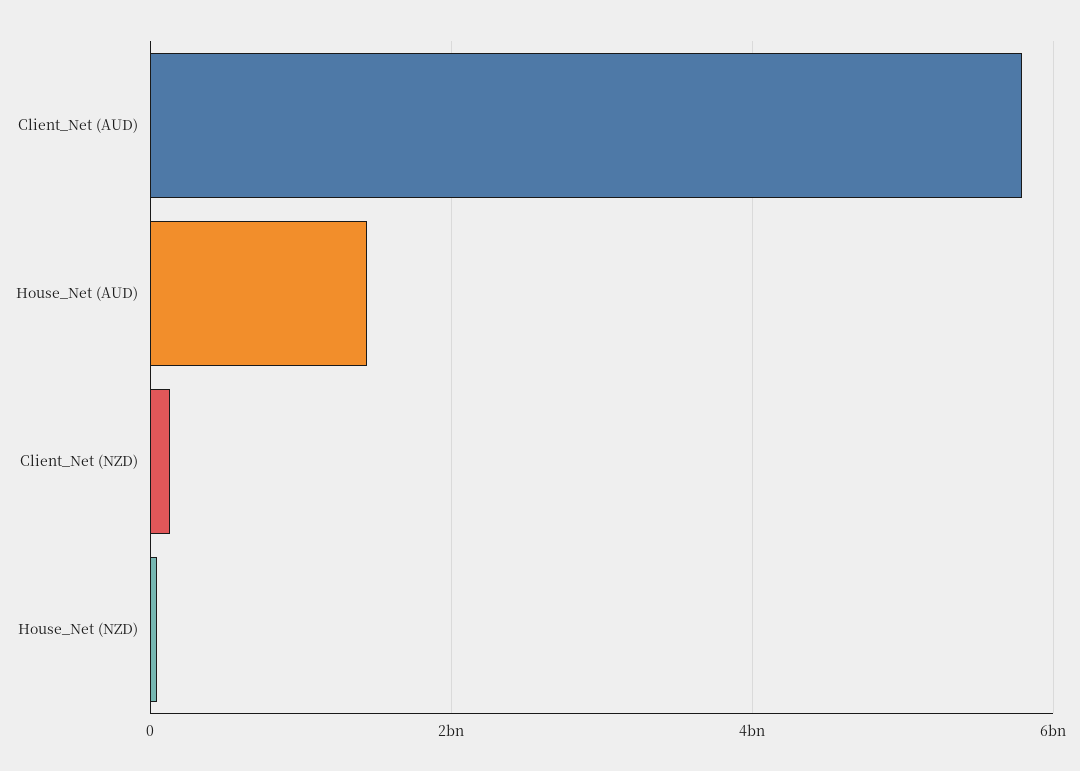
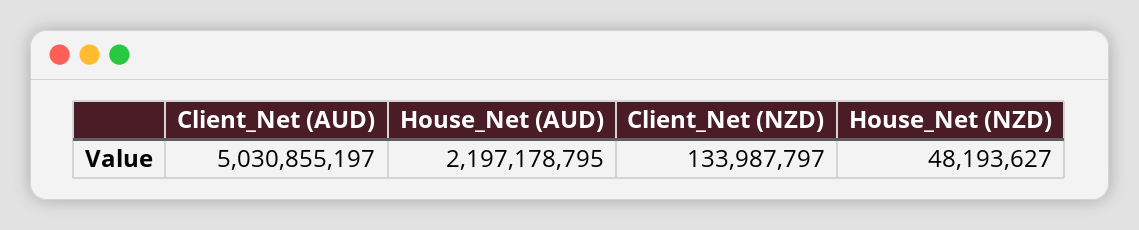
  {
-   "Client_Net (AUD)": 5800000000,
+   "Client_Net (AUD)": 5030855197,
-   "House_Net (AUD)": 1400000000,
+   "House_Net (AUD)": 2197178795,
    "Client_Net (NZD)": 133987797,
    "House_Net (NZD)": 48193627
  }

